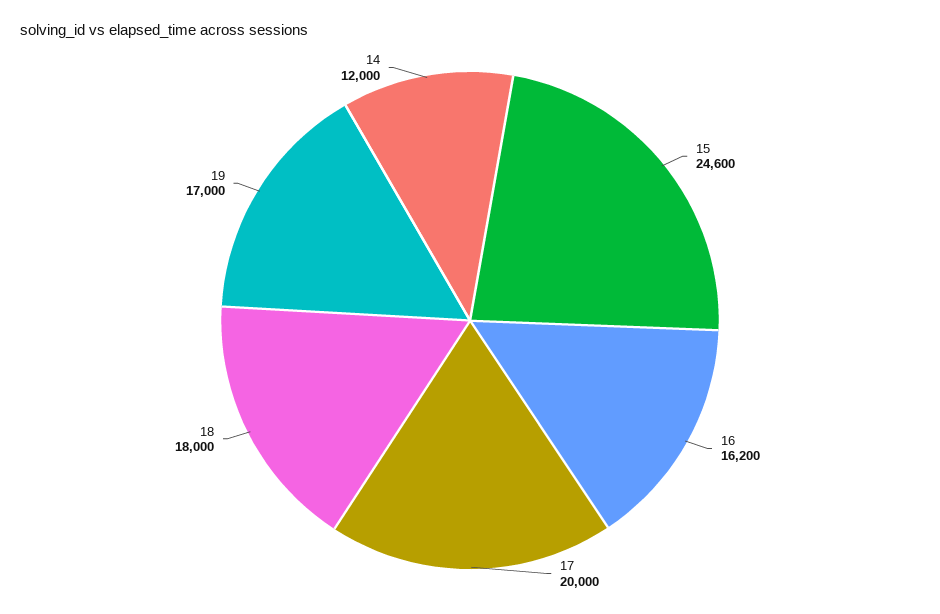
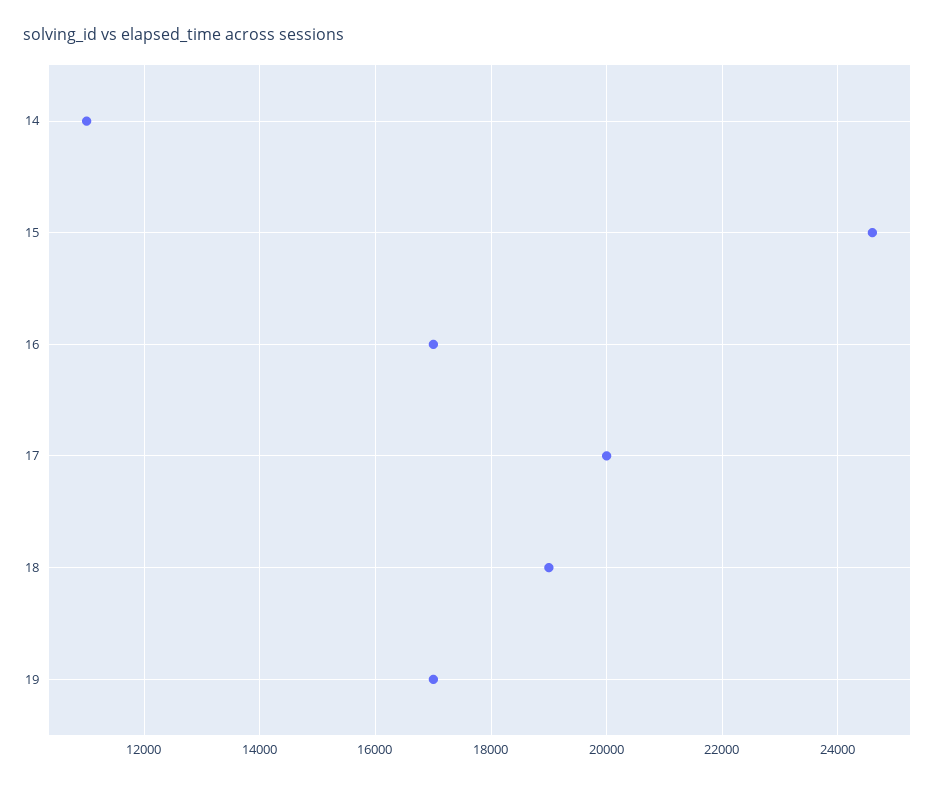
  {
    "15": 24600,
-   "16": 16200,
+   "16": 17000,
    "17": 20000,
-   "18": 18000,
+   "18": 19000,
    "19": 17000,
-   "14": 12000
+   "14": 11000
  }

